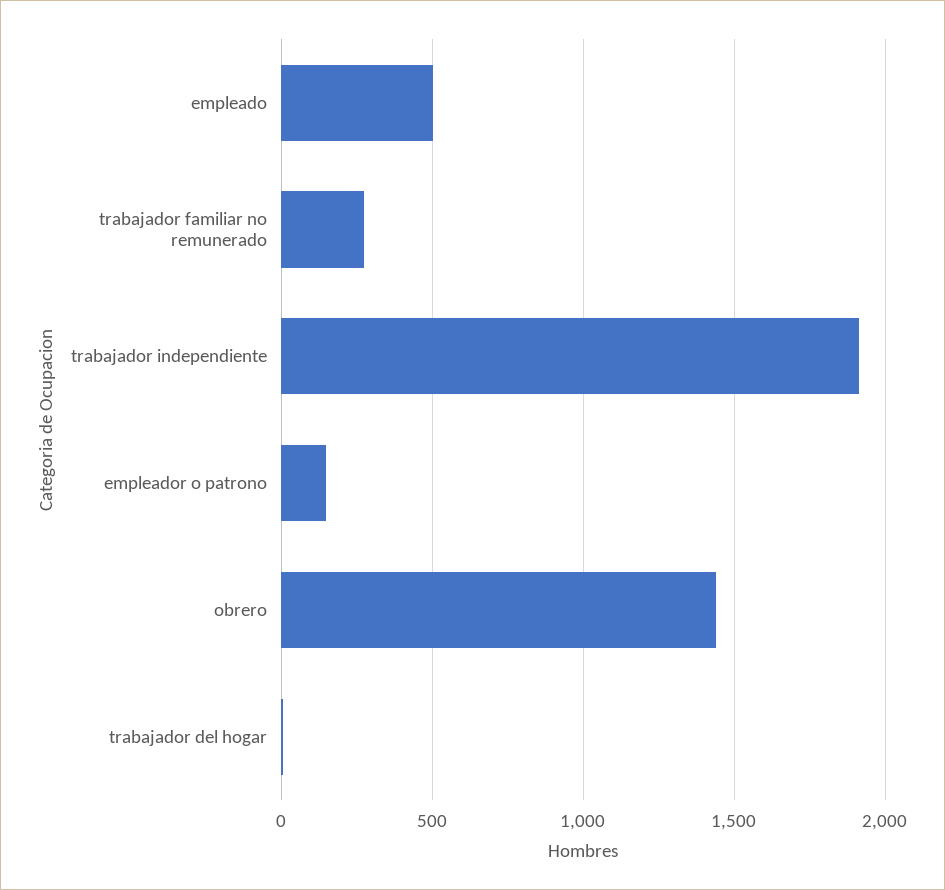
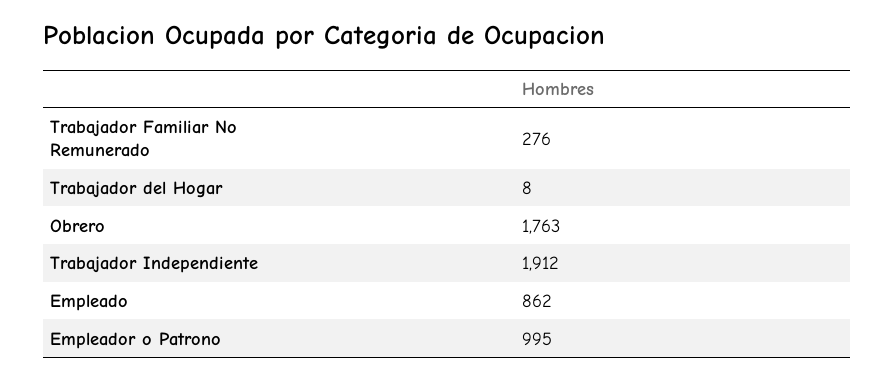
  {
-   "empleado": 500,
+   "empleado": 862,
    "trabajador familiar no remunerado": 276,
    "trabajador independiente": 1912,
-   "empleador o patrono": 150,
+   "empleador o patrono": 995,
-   "obrero": 1450,
+   "obrero": 1763,
    "trabajador del hogar": 8
  }

